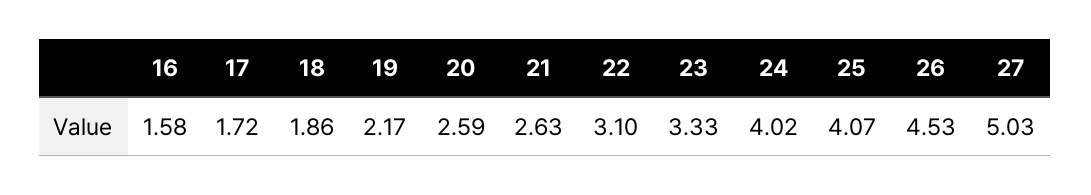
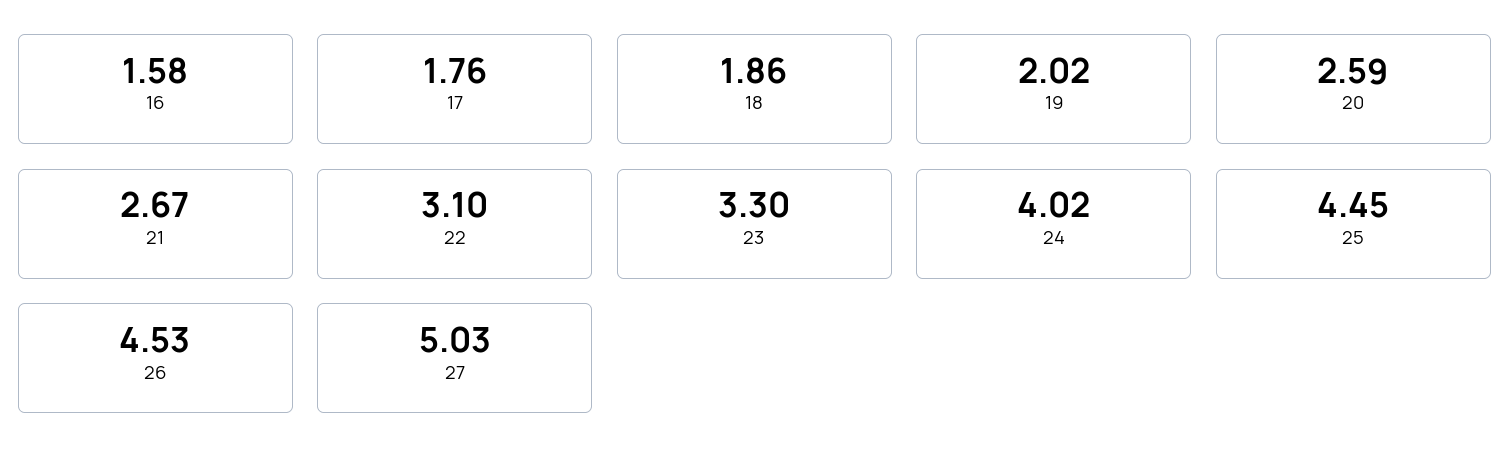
  {
    "16": 1.58,
-   "17": 1.72,
+   "17": 1.76,
    "18": 1.86,
-   "19": 2.17,
+   "19": 2.02,
    "20": 2.59,
-   "21": 2.63,
+   "21": 2.67,
    "22": 3.1,
-   "23": 3.33,
+   "23": 3.3,
    "24": 4.02,
-   "25": 4.07,
+   "25": 4.45,
    "26": 4.53,
    "27": 5.03
  }

